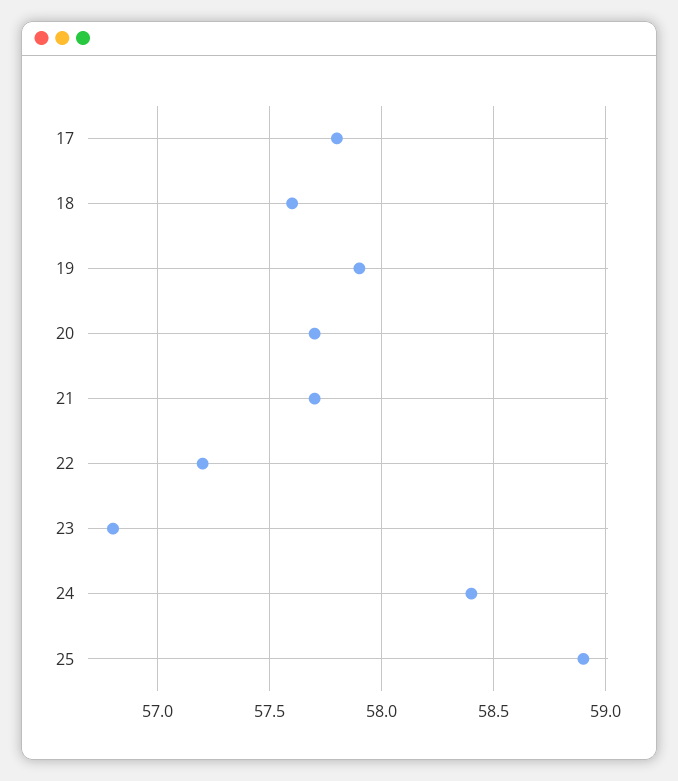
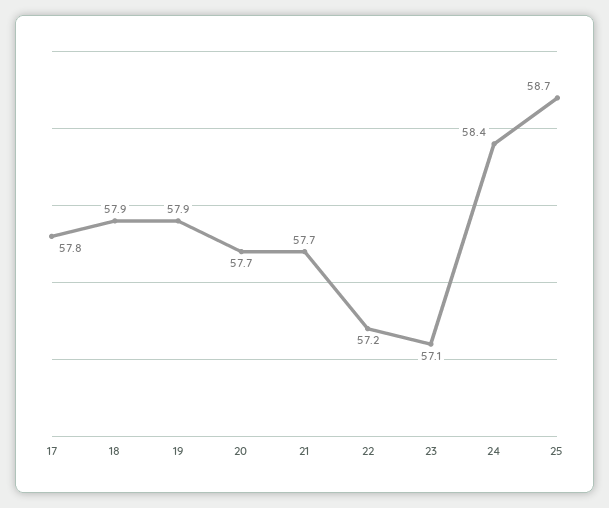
  {
    "17": 57.8,
-   "18": 57.6,
+   "18": 57.9,
    "19": 57.9,
    "20": 57.7,
    "21": 57.7,
    "22": 57.2,
-   "23": 56.8,
+   "23": 57.1,
    "24": 58.4,
-   "25": 58.9
+   "25": 58.7
  }

